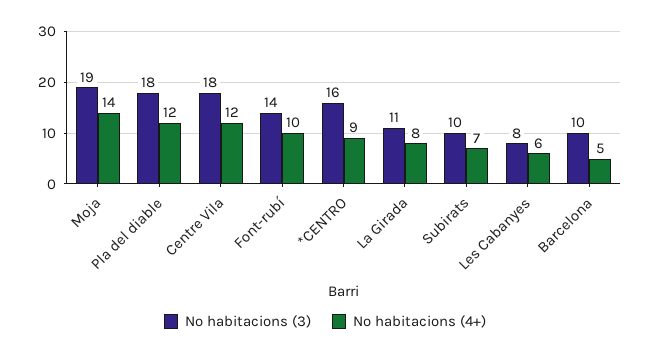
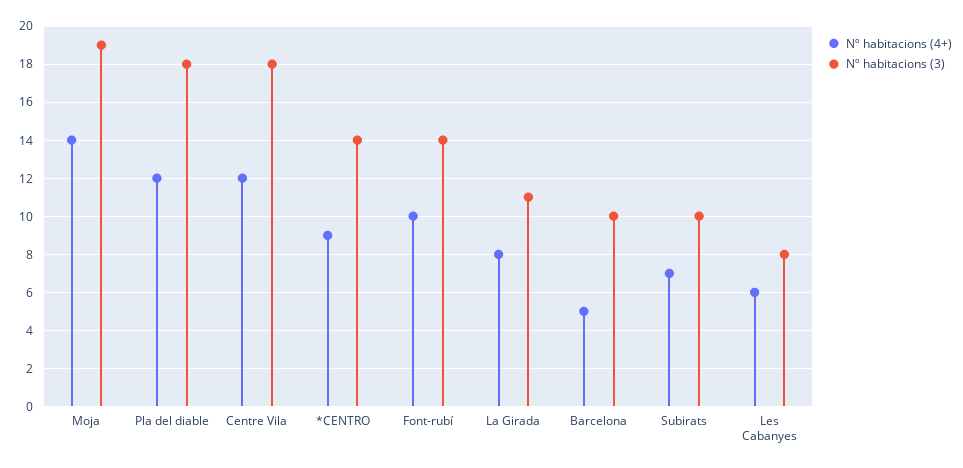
  {
    "Nº habitacions (3)": {
      "Moja": 19,
      "Pla del diable": 18,
      "Centre Vila": 18,
      "Font-rubí": 14,
-     "*CENTRO": 16,
+     "*CENTRO": 14,
      "La Girada": 11,
      "Subirats": 10,
      "Les Cabanyes": 8,
      "Barcelona": 10
    },
    "Nº habitacions (4+)": {
      "Moja": 14,
      "Pla del diable": 12,
      "Centre Vila": 12,
      "Font-rubí": 10,
      "*CENTRO": 9,
      "La Girada": 8,
      "Subirats": 7,
      "Les Cabanyes": 6,
      "Barcelona": 5
    }
  }

